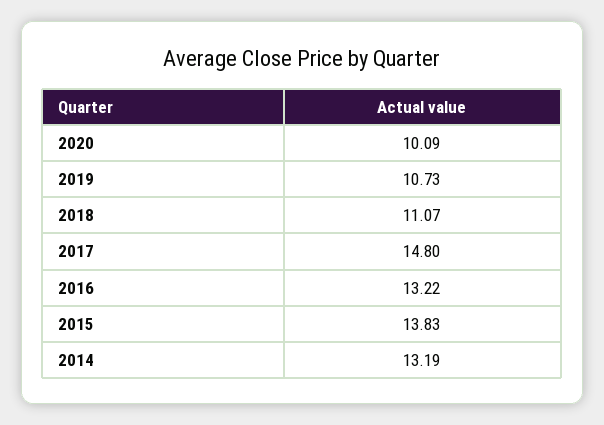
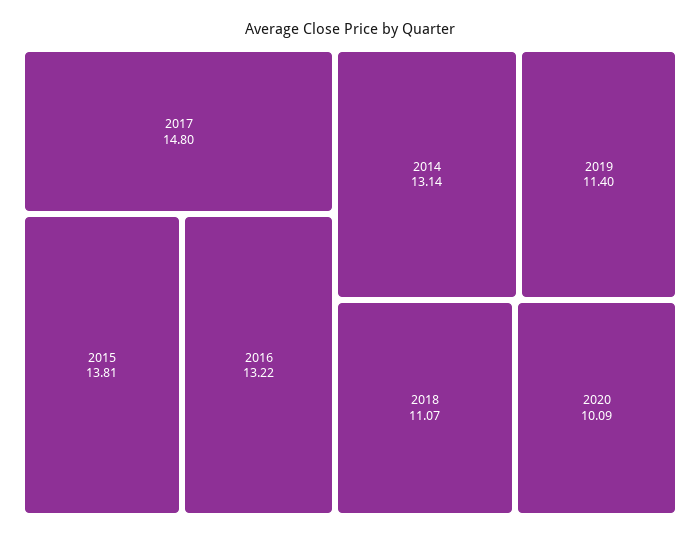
  {
    "2020": 10.09,
-   "2019": 10.73,
+   "2019": 11.4,
    "2018": 11.07,
    "2017": 14.8,
    "2016": 13.22,
-   "2015": 13.83,
+   "2015": 13.81,
-   "2014": 13.19
+   "2014": 13.14
  }

